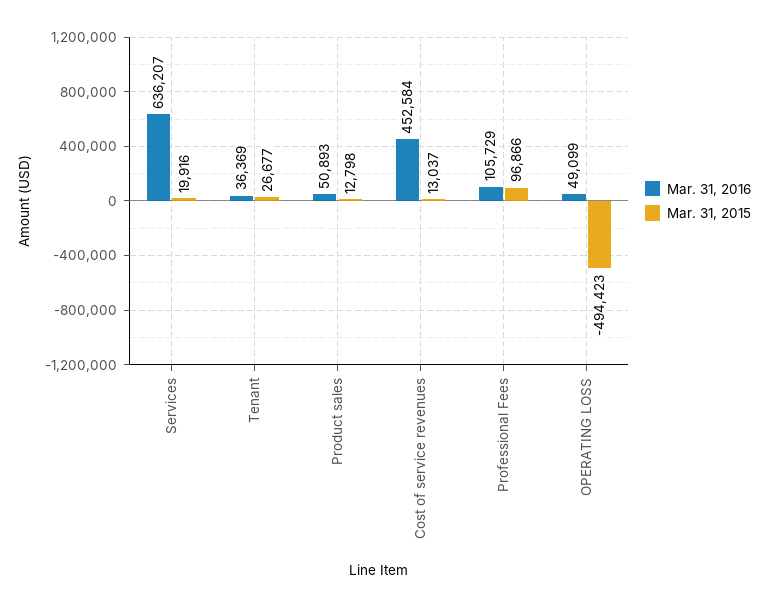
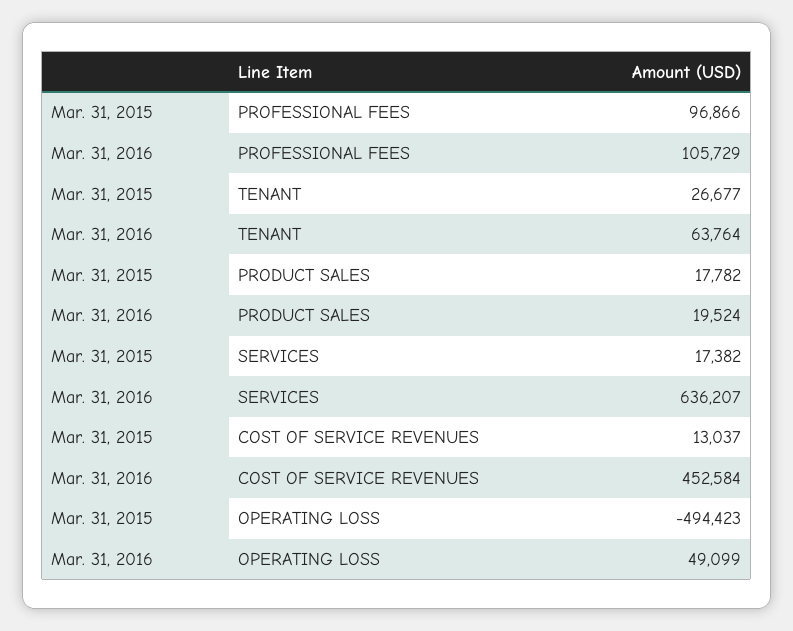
  {
    "Mar. 31, 2016": {
      "Services": 636207,
-     "Tenant": 36369,
+     "Tenant": 63764,
-     "Product sales": 50893,
+     "Product sales": 19524,
      "Cost of service revenues": 452584,
      "Professional Fees": 105729,
      "OPERATING LOSS": 49099
    },
    "Mar. 31, 2015": {
-     "Services": 19916,
+     "Services": 17382,
      "Tenant": 26677,
-     "Product sales": 12798,
+     "Product sales": 17782,
      "Cost of service revenues": 13037,
      "Professional Fees": 96866,
      "OPERATING LOSS": -494423
    }
  }

